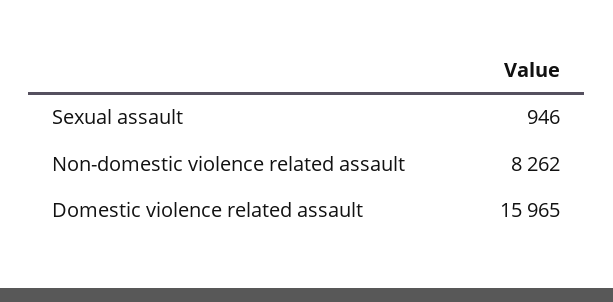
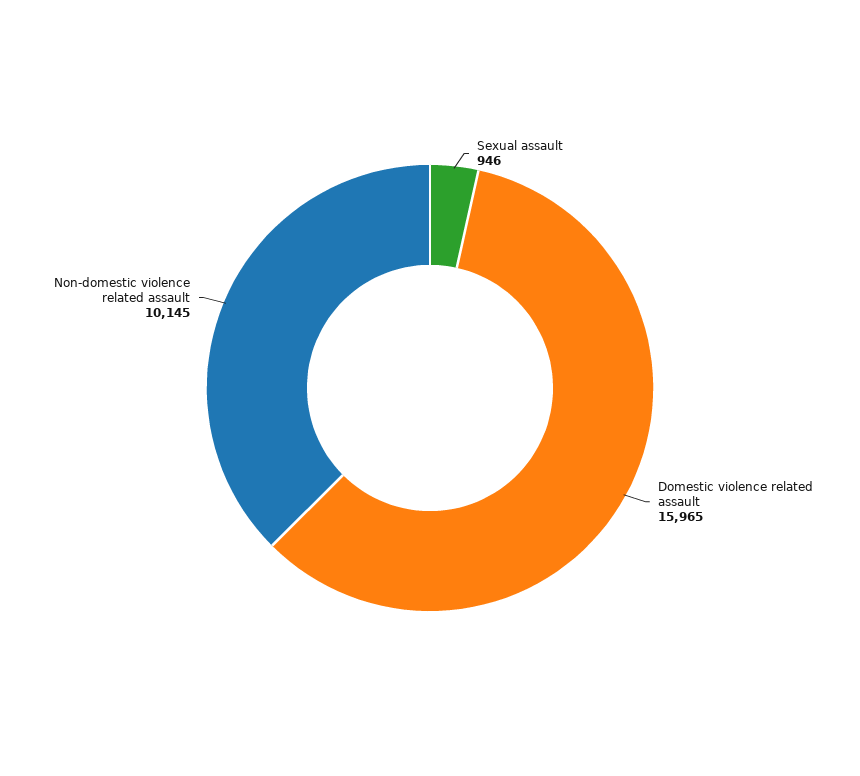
  {
    "Sexual assault": 946,
-   "Non-domestic violence related assault": 8262,
+   "Non-domestic violence related assault": 10145,
    "Domestic violence related assault": 15965
  }

